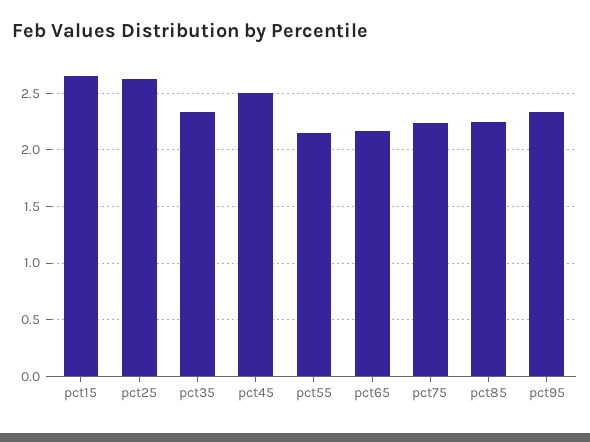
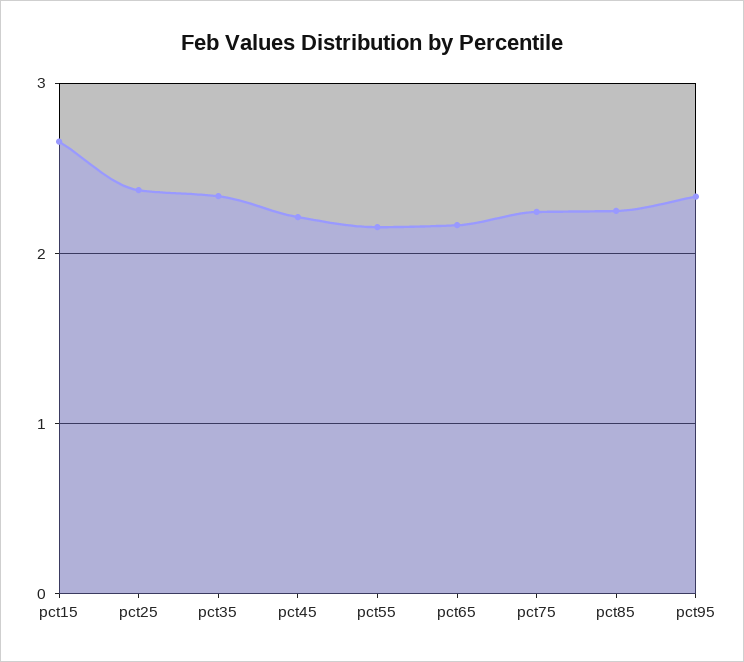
  {
    "pct15": 2.7,
-   "pct25": 2.6,
+   "pct25": 2.4,
    "pct35": 2.3,
-   "pct45": 2.5,
+   "pct45": 2.2,
    "pct55": 2.2,
    "pct65": 2.2,
    "pct75": 2.2,
    "pct85": 2.2,
    "pct95": 2.3
  }

